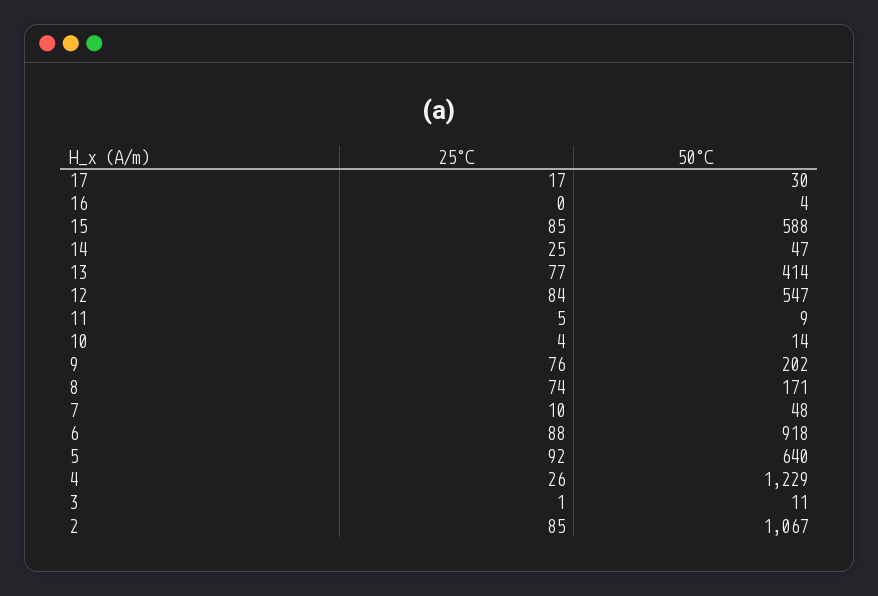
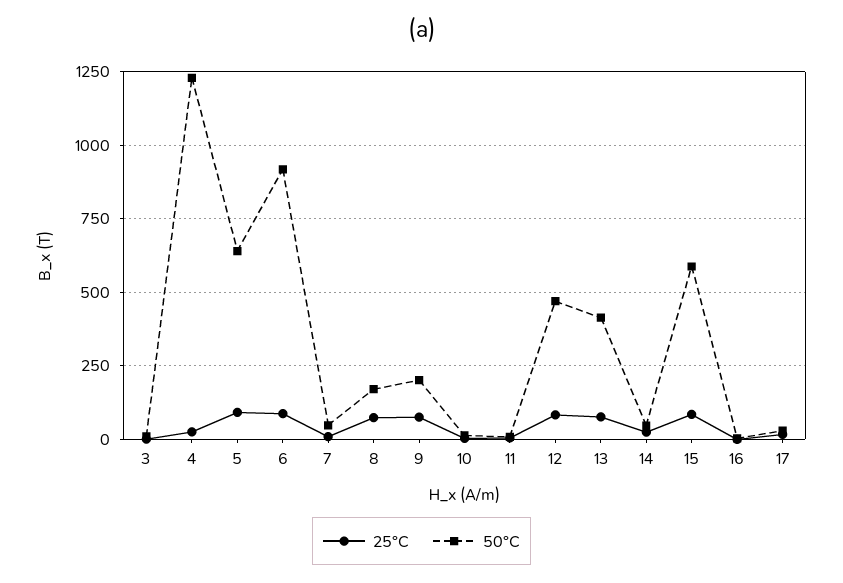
  {
    "25°C": {
      "17": 17,
      "16": 0,
      "15": 85,
      "14": 25,
      "13": 77,
      "12": 84,
      "11": 5,
      "10": 4,
      "9": 76,
      "8": 74,
      "7": 10,
      "6": 88,
      "5": 92,
      "4": 26,
-     "3": 1,
+     "3": 1
-     "2": 85
    },
    "50°C": {
      "17": 30,
      "16": 4,
      "15": 588,
      "14": 47,
      "13": 414,
-     "12": 547,
+     "12": 475,
      "11": 9,
      "10": 14,
      "9": 202,
      "8": 171,
      "7": 48,
      "6": 918,
      "5": 640,
      "4": 1229,
-     "3": 11,
+     "3": 11
-     "2": 1067
    }
  }

